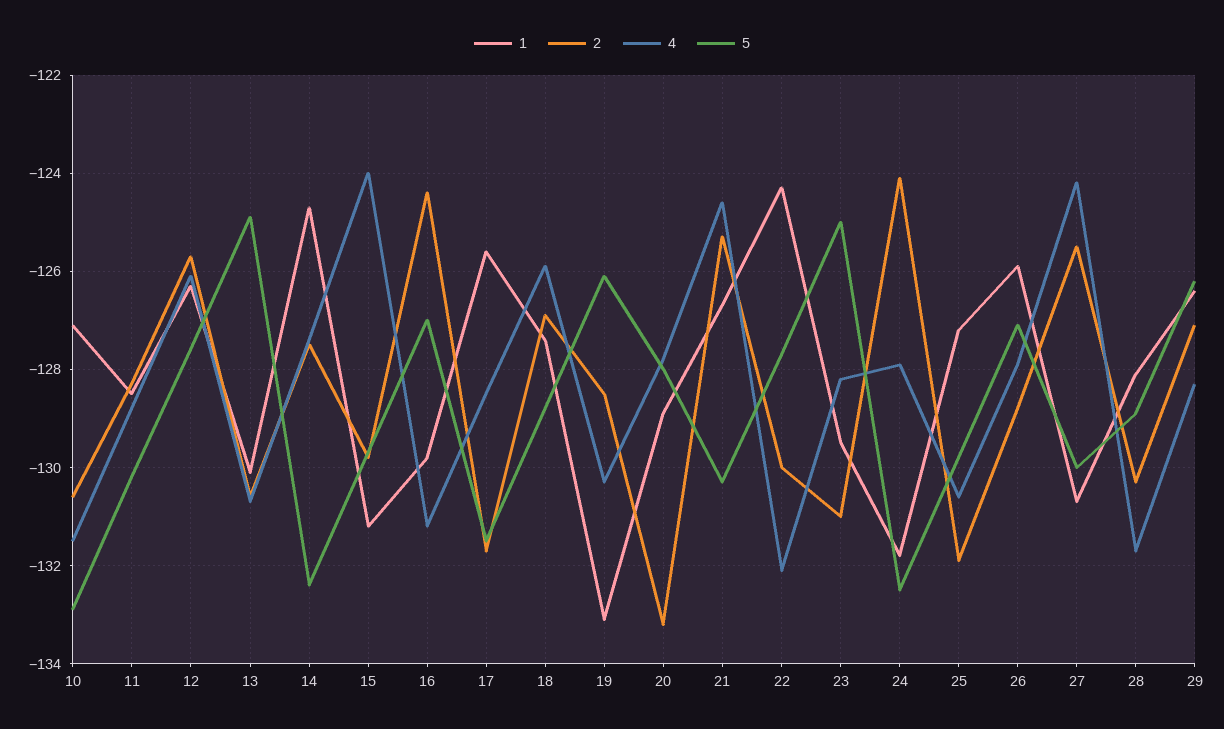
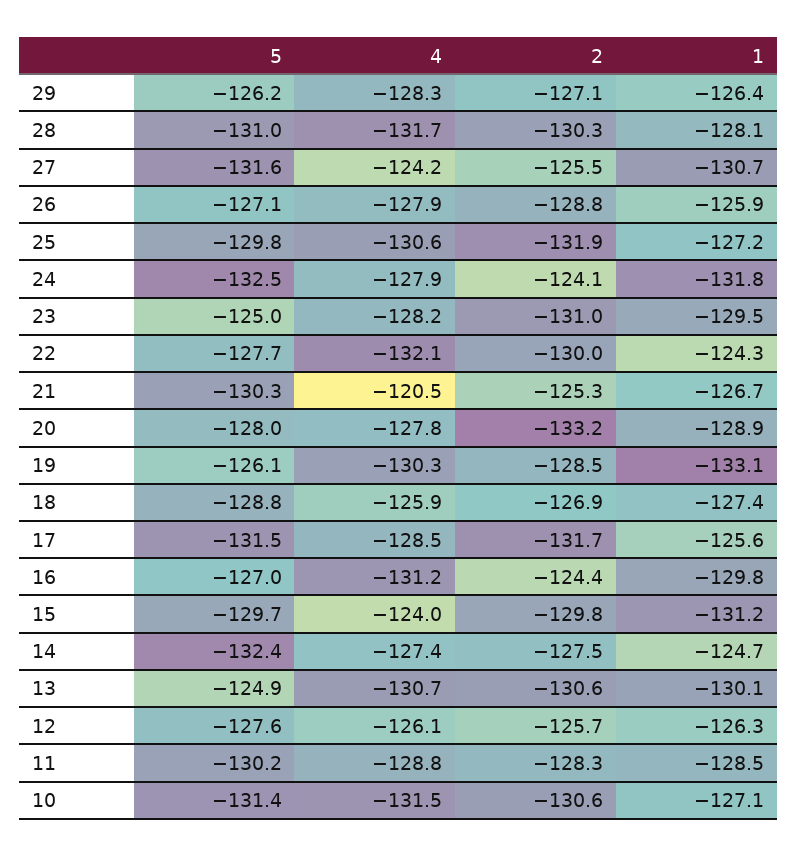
  {
    "1": {
      "10": -127.1,
      "11": -128.5,
      "12": -126.3,
      "13": -130.1,
      "14": -124.7,
      "15": -131.2,
      "16": -129.8,
      "17": -125.6,
      "18": -127.4,
      "19": -133.1,
      "20": -128.9,
      "21": -126.7,
      "22": -124.3,
      "23": -129.5,
      "24": -131.8,
      "25": -127.2,
      "26": -125.9,
      "27": -130.7,
      "28": -128.1,
      "29": -126.4
    },
    "2": {
      "10": -130.6,
      "11": -128.3,
      "12": -125.7,
      "13": -130.6,
      "14": -127.5,
      "15": -129.8,
      "16": -124.4,
      "17": -131.7,
      "18": -126.9,
      "19": -128.5,
      "20": -133.2,
      "21": -125.3,
      "22": -130,
      "23": -131,
      "24": -124.1,
      "25": -131.9,
      "26": -128.8,
      "27": -125.5,
      "28": -130.3,
      "29": -127.1
    },
    "4": {
      "10": -131.5,
      "11": -128.8,
      "12": -126.1,
      "13": -130.7,
      "14": -127.4,
      "15": -124,
      "16": -131.2,
      "17": -128.5,
      "18": -125.9,
      "19": -130.3,
      "20": -127.8,
-     "21": -124.5,
+     "21": -120.5,
      "22": -132.1,
      "23": -128.2,
      "24": -127.9,
      "25": -130.6,
      "26": -127.9,
      "27": -124.2,
      "28": -131.7,
      "29": -128.3
    },
    "5": {
-     "10": -133,
+     "10": -131.4,
      "11": -130.2,
      "12": -127.6,
      "13": -124.9,
      "14": -132.4,
      "15": -129.7,
      "16": -127,
      "17": -131.5,
      "18": -128.8,
      "19": -126.1,
      "20": -128,
      "21": -130.3,
      "22": -127.7,
      "23": -125,
      "24": -132.5,
      "25": -129.8,
      "26": -127.1,
-     "27": -130,
+     "27": -131.6,
-     "28": -129,
+     "28": -131,
      "29": -126.2
    }
  }

